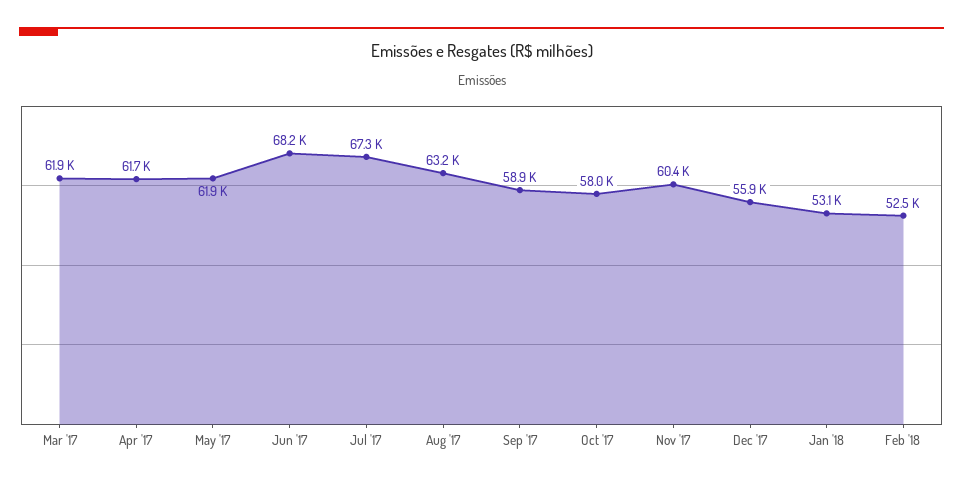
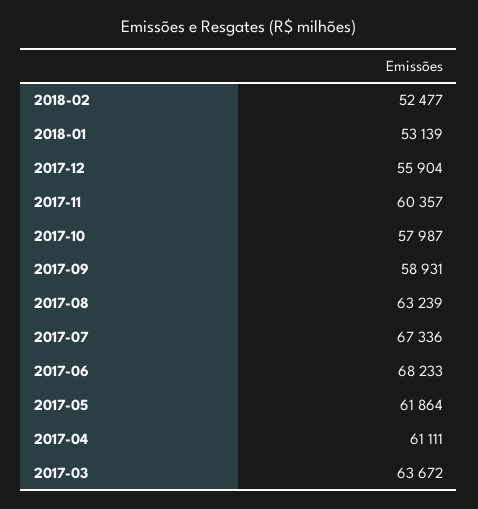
  {
-   "Mar '17": 61900,
+   "Mar '17": 63672,
-   "Apr '17": 61700,
+   "Apr '17": 61111,
    "May '17": 61864,
    "Jun '17": 68233,
    "Jul '17": 67336,
    "Aug '17": 63239,
    "Sep '17": 58931,
    "Oct '17": 57987,
    "Nov '17": 60357,
    "Dec '17": 55904,
    "Jan '18": 53139,
    "Feb '18": 52477
  }

